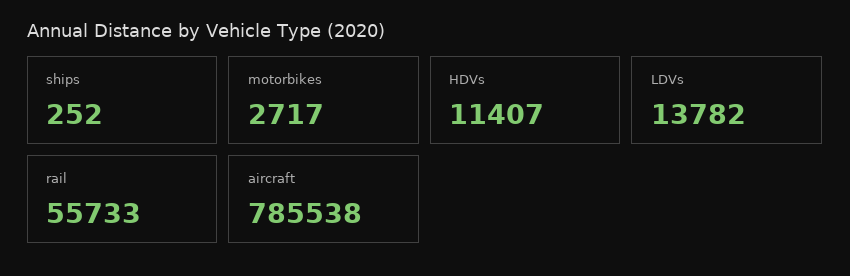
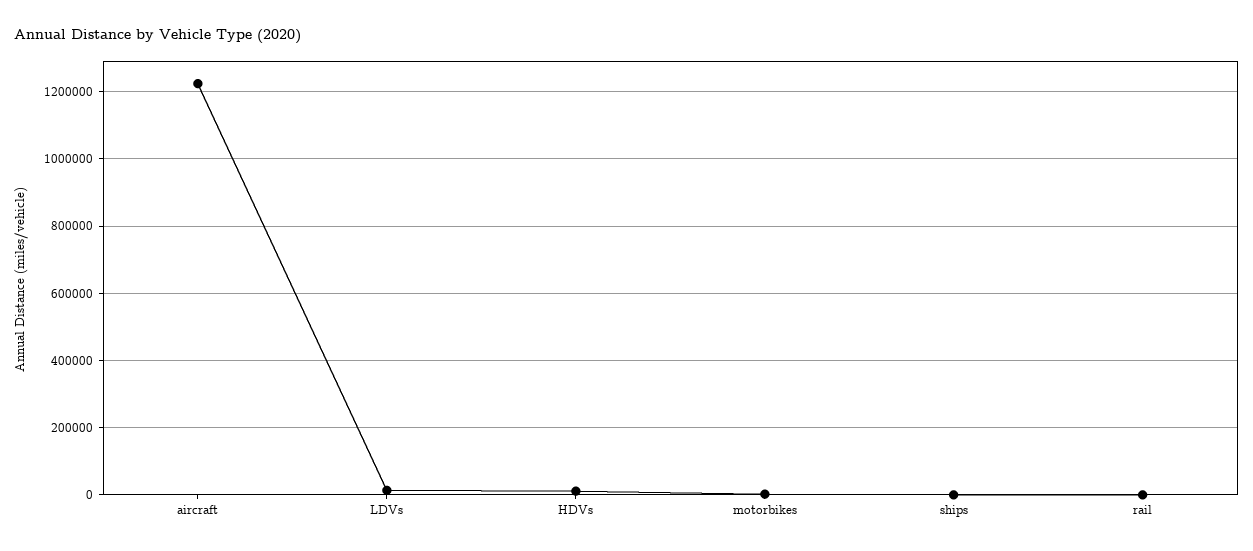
  {
    "ships": 252,
    "motorbikes": 2717,
    "HDVs": 11407,
    "LDVs": 13782,
-   "rail": 55733,
+   "rail": 0,
-   "aircraft": 785538
+   "aircraft": 1220000
  }

